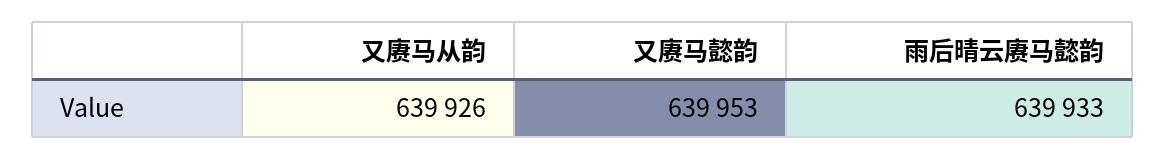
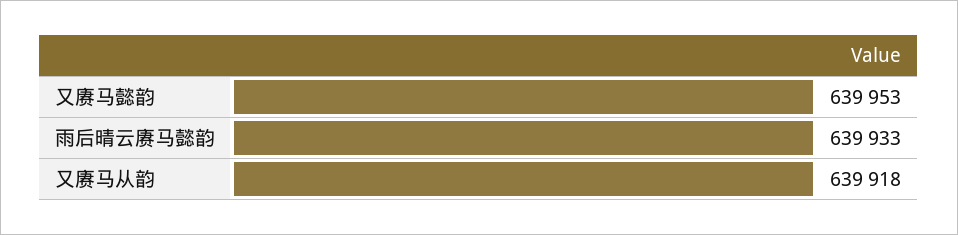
  {
-   "又赓马从韵": 639926,
+   "又赓马从韵": 639918,
    "又赓马懿韵": 639953,
    "雨后晴云赓马懿韵": 639933
  }

